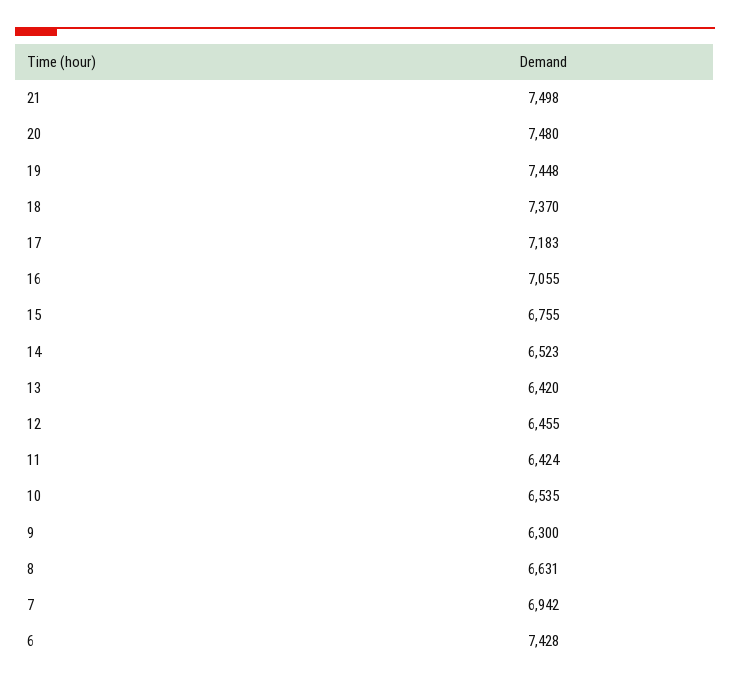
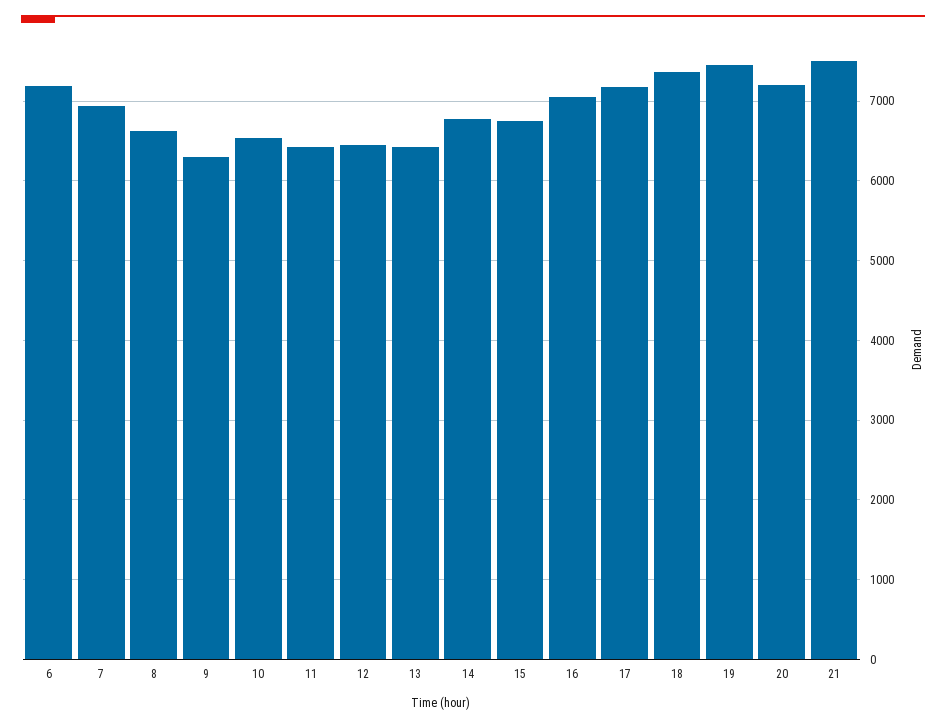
  {
    "21": 7498,
-   "20": 7480,
+   "20": 7200,
    "19": 7448,
    "18": 7370,
    "17": 7183,
    "16": 7055,
    "15": 6755,
-   "14": 6523,
+   "14": 6800,
    "13": 6420,
    "12": 6455,
    "11": 6424,
    "10": 6535,
    "9": 6300,
    "8": 6631,
    "7": 6942,
-   "6": 7428
+   "6": 7200
  }

